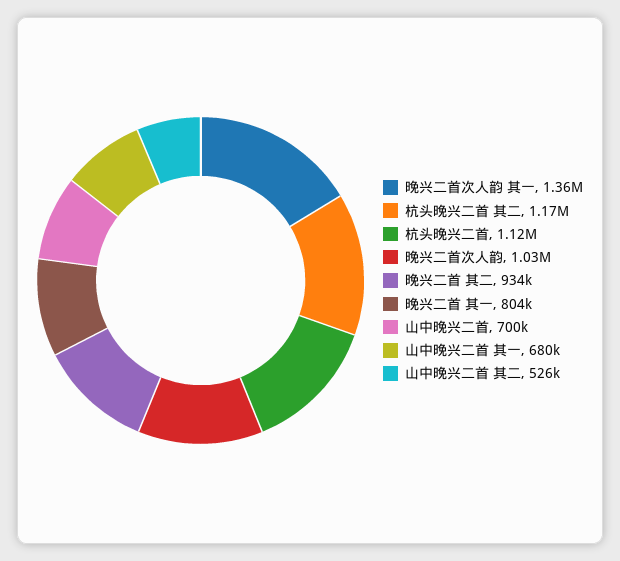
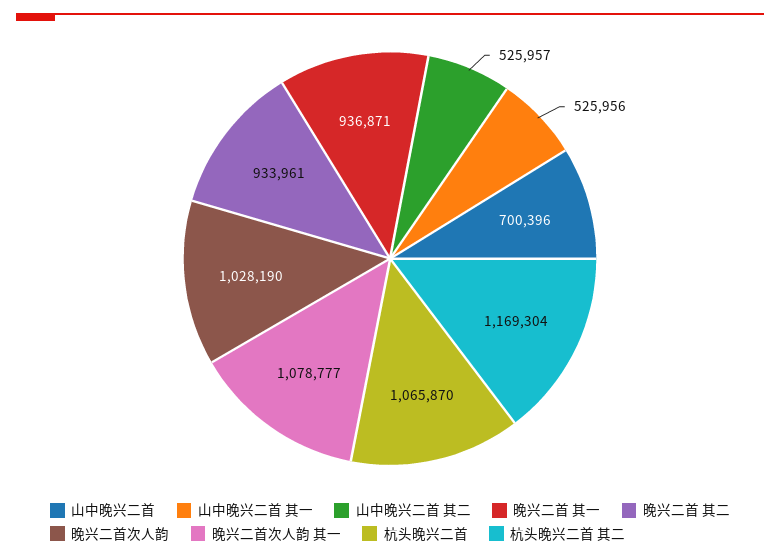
  {
-   "晚兴二首次人韵 其一": 1360000,
+   "晚兴二首次人韵 其一": 1078777,
    "杭头晚兴二首 其二": 1169304,
-   "杭头晚兴二首": 1120000,
+   "杭头晚兴二首": 1065870,
    "晚兴二首次人韵": 1028190,
    "晚兴二首 其二": 933961,
-   "晚兴二首 其一": 804000,
+   "晚兴二首 其一": 936871,
    "山中晚兴二首": 700396,
-   "山中晚兴二首 其一": 680000,
+   "山中晚兴二首 其一": 525956,
    "山中晚兴二首 其二": 525957
  }

